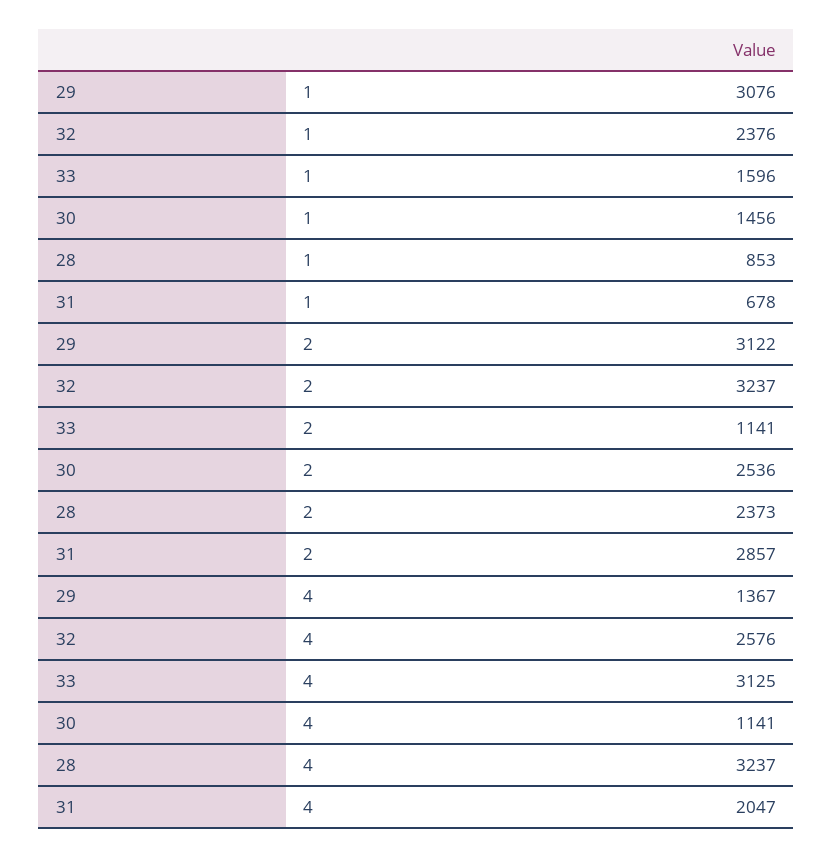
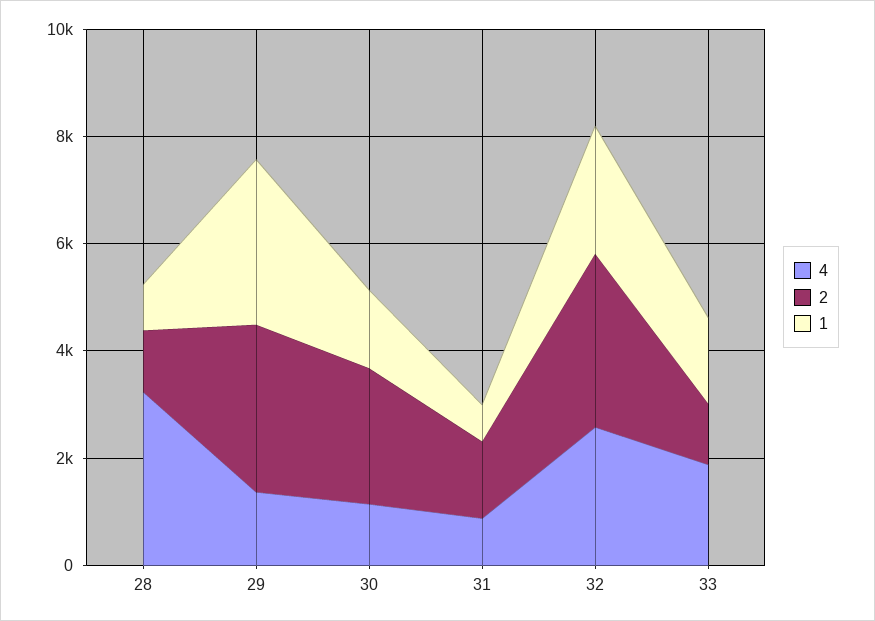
  {
    "1": {
      "29": 3076,
      "32": 2376,
      "33": 1596,
      "30": 1456,
      "28": 853,
      "31": 678
    },
    "2": {
      "29": 3122,
      "32": 3237,
      "33": 1141,
      "30": 2536,
-     "28": 2373,
+     "28": 1000,
-     "31": 2857
+     "31": 1500
    },
    "4": {
      "29": 1367,
      "32": 2576,
-     "33": 3125,
+     "33": 2000,
      "30": 1141,
      "28": 3237,
-     "31": 2047
+     "31": 1000
    }
  }

